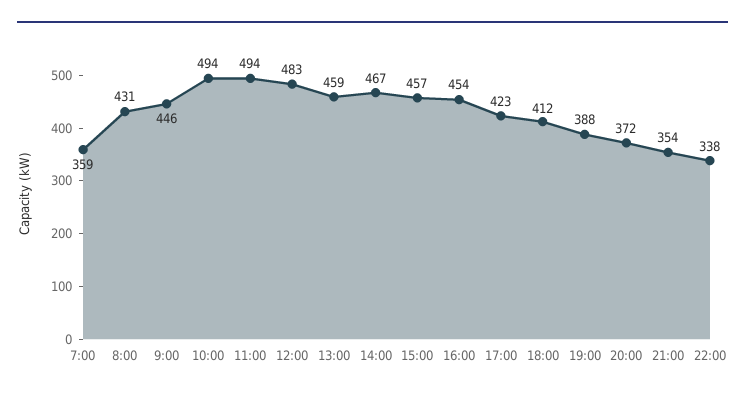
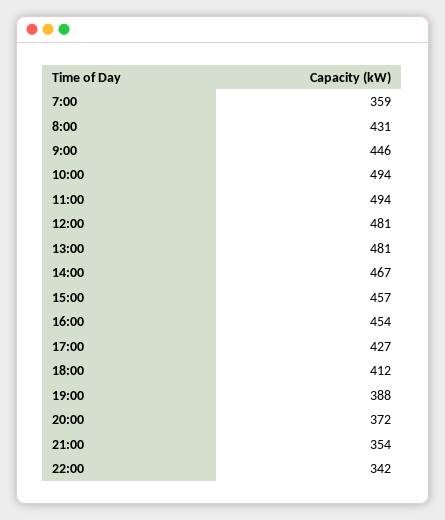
  {
    "7:00": 359,
    "8:00": 431,
    "9:00": 446,
    "10:00": 494,
    "11:00": 494,
-   "12:00": 483,
+   "12:00": 481,
-   "13:00": 459,
+   "13:00": 481,
    "14:00": 467,
    "15:00": 457,
    "16:00": 454,
-   "17:00": 423,
+   "17:00": 427,
    "18:00": 412,
    "19:00": 388,
    "20:00": 372,
    "21:00": 354,
-   "22:00": 338
+   "22:00": 342
  }

